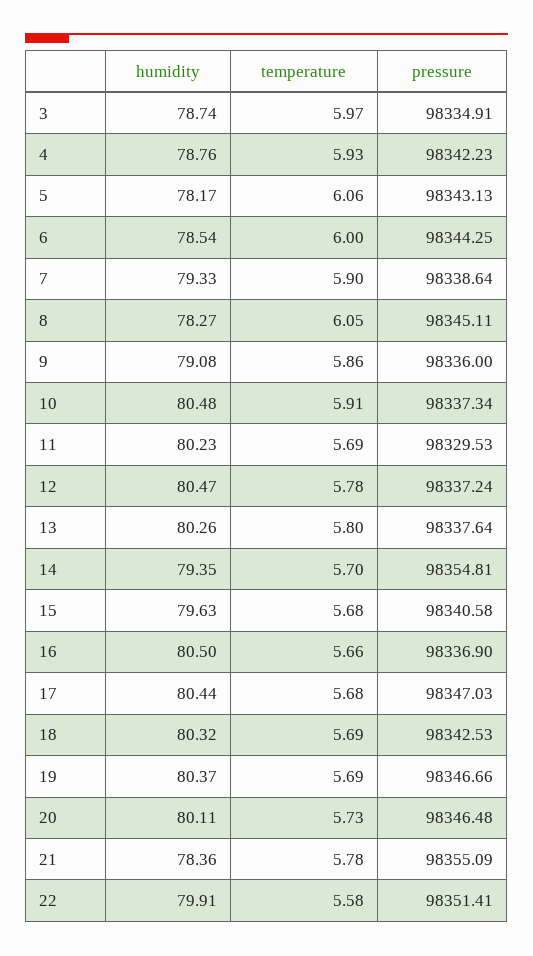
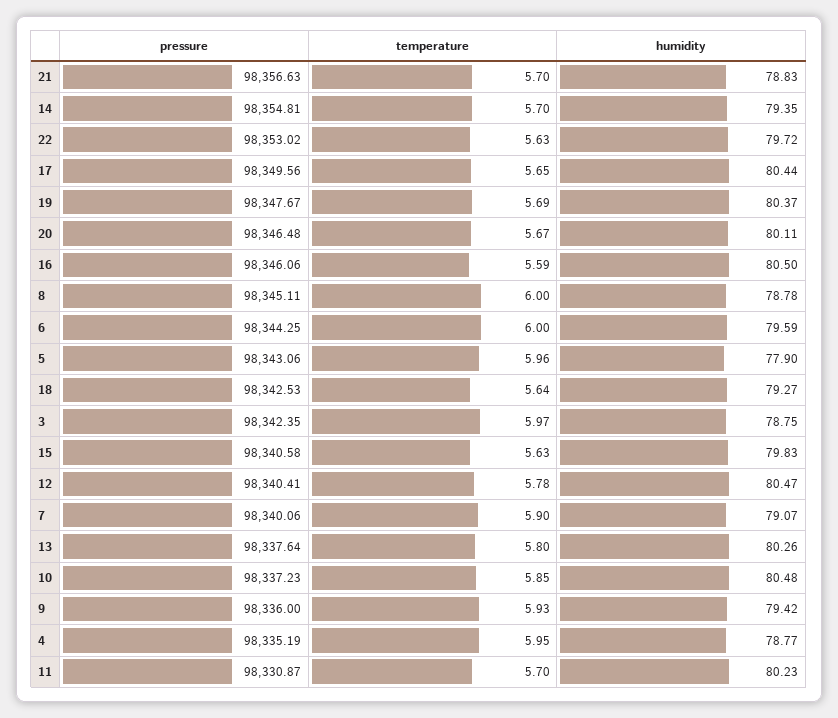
  {
    "humidity": {
-     "3": 78.74,
+     "3": 78.75,
-     "4": 78.76,
+     "4": 78.77,
-     "5": 78.17,
+     "5": 77.9,
-     "6": 78.54,
+     "6": 79.59,
-     "7": 79.33,
+     "7": 79.07,
-     "8": 78.27,
+     "8": 78.78,
-     "9": 79.08,
+     "9": 79.42,
      "10": 80.48,
      "11": 80.23,
      "12": 80.47,
      "13": 80.26,
      "14": 79.35,
-     "15": 79.63,
+     "15": 79.83,
      "16": 80.5,
      "17": 80.44,
-     "18": 80.32,
+     "18": 79.27,
      "19": 80.37,
      "20": 80.11,
-     "21": 78.36,
+     "21": 78.83,
-     "22": 79.91
+     "22": 79.72
    },
    "temperature": {
      "3": 5.97,
-     "4": 5.93,
+     "4": 5.95,
-     "5": 6.06,
+     "5": 5.96,
      "6": 6,
      "7": 5.9,
-     "8": 6.05,
+     "8": 6,
-     "9": 5.86,
+     "9": 5.93,
-     "10": 5.91,
+     "10": 5.85,
-     "11": 5.69,
+     "11": 5.7,
      "12": 5.78,
      "13": 5.8,
      "14": 5.7,
-     "15": 5.68,
+     "15": 5.63,
-     "16": 5.66,
+     "16": 5.59,
-     "17": 5.68,
+     "17": 5.65,
-     "18": 5.69,
+     "18": 5.64,
      "19": 5.69,
-     "20": 5.73,
+     "20": 5.67,
-     "21": 5.78,
+     "21": 5.7,
-     "22": 5.58
+     "22": 5.63
    },
    "pressure": {
-     "3": 98334.91,
+     "3": 98342.35,
-     "4": 98342.23,
+     "4": 98335.19,
-     "5": 98343.13,
+     "5": 98343.06,
      "6": 98344.25,
-     "7": 98338.64,
+     "7": 98340.06,
      "8": 98345.11,
      "9": 98336,
-     "10": 98337.34,
+     "10": 98337.23,
-     "11": 98329.53,
+     "11": 98330.87,
-     "12": 98337.24,
+     "12": 98340.41,
      "13": 98337.64,
      "14": 98354.81,
      "15": 98340.58,
-     "16": 98336.9,
+     "16": 98346.06,
-     "17": 98347.03,
+     "17": 98349.56,
      "18": 98342.53,
-     "19": 98346.66,
+     "19": 98347.67,
      "20": 98346.48,
-     "21": 98355.09,
+     "21": 98356.63,
-     "22": 98351.41
+     "22": 98353.02
    }
  }

